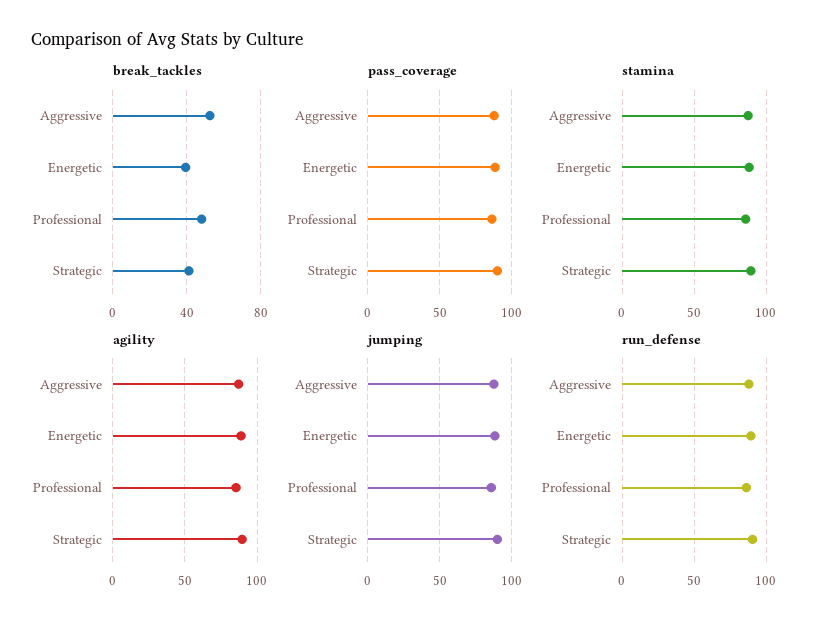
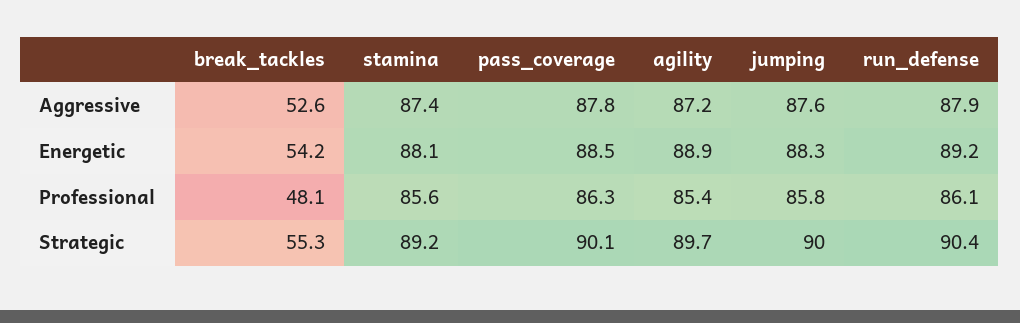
  {
    "break_tackles": {
      "Aggressive": 52.6,
-     "Energetic": 40,
+     "Energetic": 54.2,
      "Professional": 48.1,
-     "Strategic": 40
+     "Strategic": 55.3
    },
    "pass_coverage": {
      "Aggressive": 87.8,
      "Energetic": 88.5,
      "Professional": 86.3,
      "Strategic": 90.1
    },
    "stamina": {
      "Aggressive": 87.4,
      "Energetic": 88.1,
      "Professional": 85.6,
      "Strategic": 89.2
    },
    "agility": {
      "Aggressive": 87.2,
      "Energetic": 88.9,
      "Professional": 85.4,
      "Strategic": 89.7
    },
    "jumping": {
      "Aggressive": 87.6,
      "Energetic": 88.3,
      "Professional": 85.8,
      "Strategic": 90
    },
    "run_defense": {
      "Aggressive": 87.9,
      "Energetic": 89.2,
      "Professional": 86.1,
      "Strategic": 90.4
    }
  }

